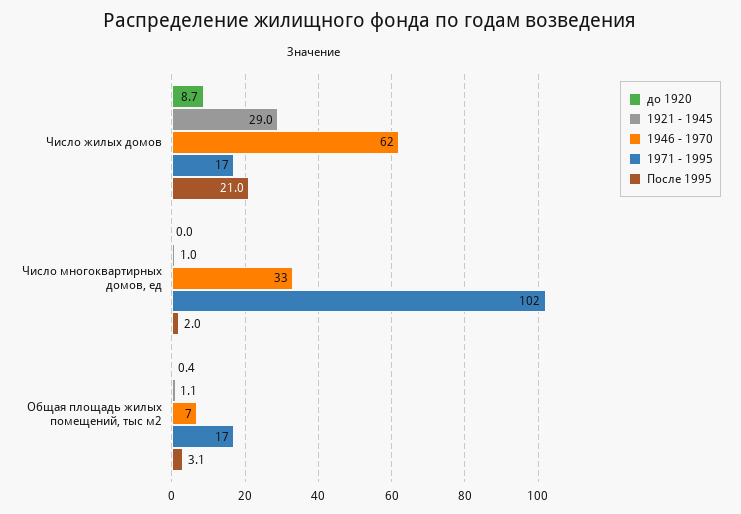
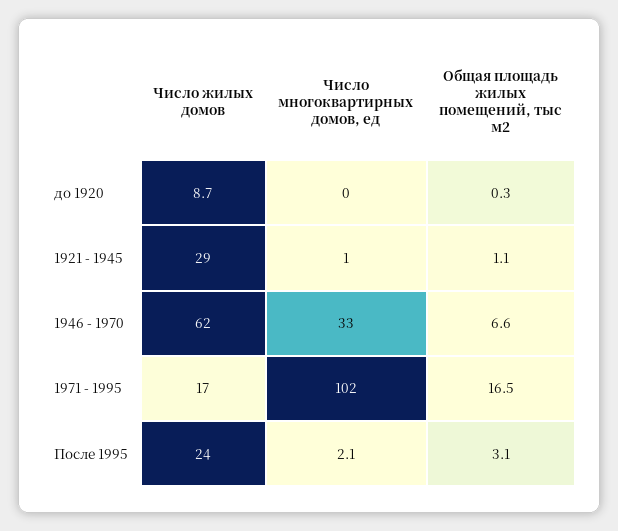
  {
    "до 1920": {
      "Число жилых домов": 8.7,
      "Число многоквартирных домов, ед": 0,
-     "Общая площадь жилых помещений, тыс м2": 0.4
+     "Общая площадь жилых помещений, тыс м2": 0.3
    },
    "1921 - 1945": {
      "Число жилых домов": 29,
      "Число многоквартирных домов, ед": 1,
      "Общая площадь жилых помещений, тыс м2": 1.1
    },
    "1946 - 1970": {
      "Число жилых домов": 62,
      "Число многоквартирных домов, ед": 33,
      "Общая площадь жилых помещений, тыс м2": 6.6
    },
    "1971 - 1995": {
      "Число жилых домов": 17,
      "Число многоквартирных домов, ед": 102,
      "Общая площадь жилых помещений, тыс м2": 16.5
    },
    "После 1995": {
-     "Число жилых домов": 21,
+     "Число жилых домов": 24,
-     "Число многоквартирных домов, ед": 2,
+     "Число многоквартирных домов, ед": 2.1,
      "Общая площадь жилых помещений, тыс м2": 3.1
    }
  }

